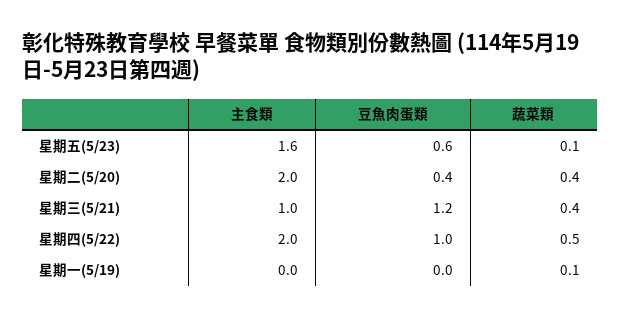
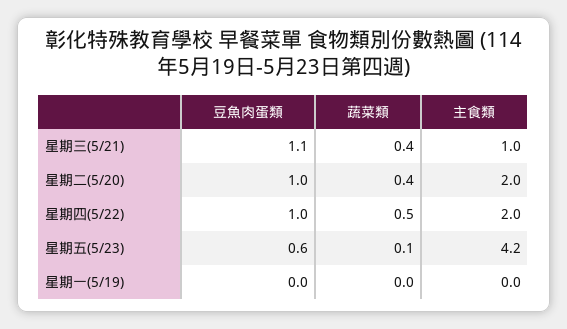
  {
    "主食類": {
-     "星期五(5/23)": 1.6,
+     "星期五(5/23)": 4.2,
      "星期二(5/20)": 2,
      "星期三(5/21)": 1,
      "星期四(5/22)": 2,
      "星期一(5/19)": 0
    },
    "豆魚肉蛋類": {
      "星期五(5/23)": 0.6,
-     "星期二(5/20)": 0.4,
+     "星期二(5/20)": 1,
-     "星期三(5/21)": 1.2,
+     "星期三(5/21)": 1.1,
      "星期四(5/22)": 1,
      "星期一(5/19)": 0
    },
    "蔬菜類": {
      "星期五(5/23)": 0.1,
      "星期二(5/20)": 0.4,
      "星期三(5/21)": 0.4,
      "星期四(5/22)": 0.5,
-     "星期一(5/19)": 0.1
+     "星期一(5/19)": 0
    }
  }

